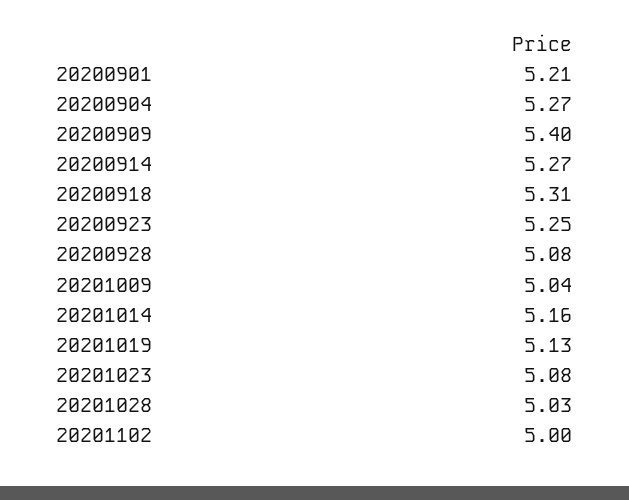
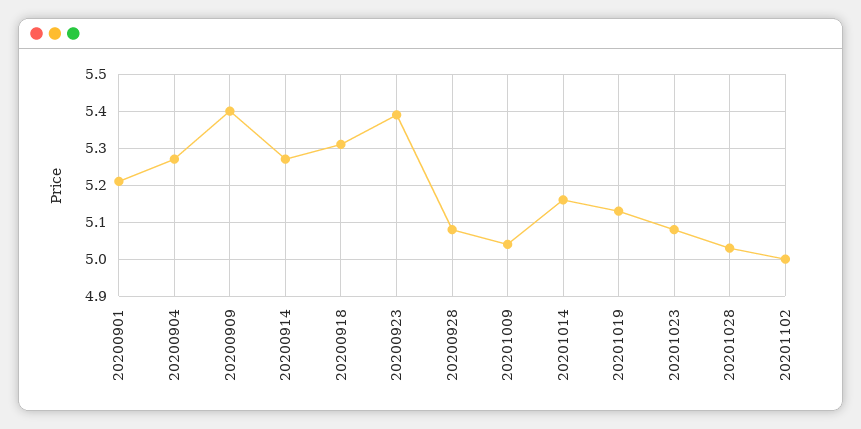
  {
    "20200901": 5.21,
    "20200904": 5.27,
    "20200909": 5.4,
    "20200914": 5.27,
    "20200918": 5.31,
-   "20200923": 5.25,
+   "20200923": 5.4,
    "20200928": 5.08,
    "20201009": 5.04,
    "20201014": 5.16,
    "20201019": 5.13,
    "20201023": 5.08,
    "20201028": 5.03,
    "20201102": 5
  }

